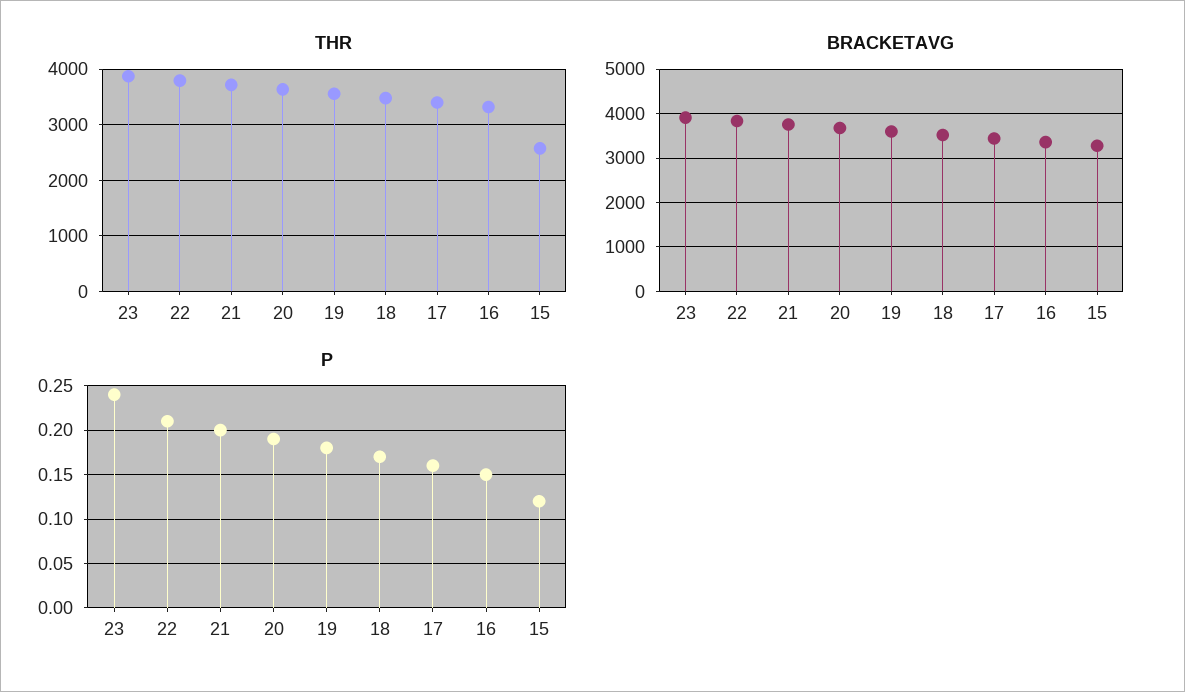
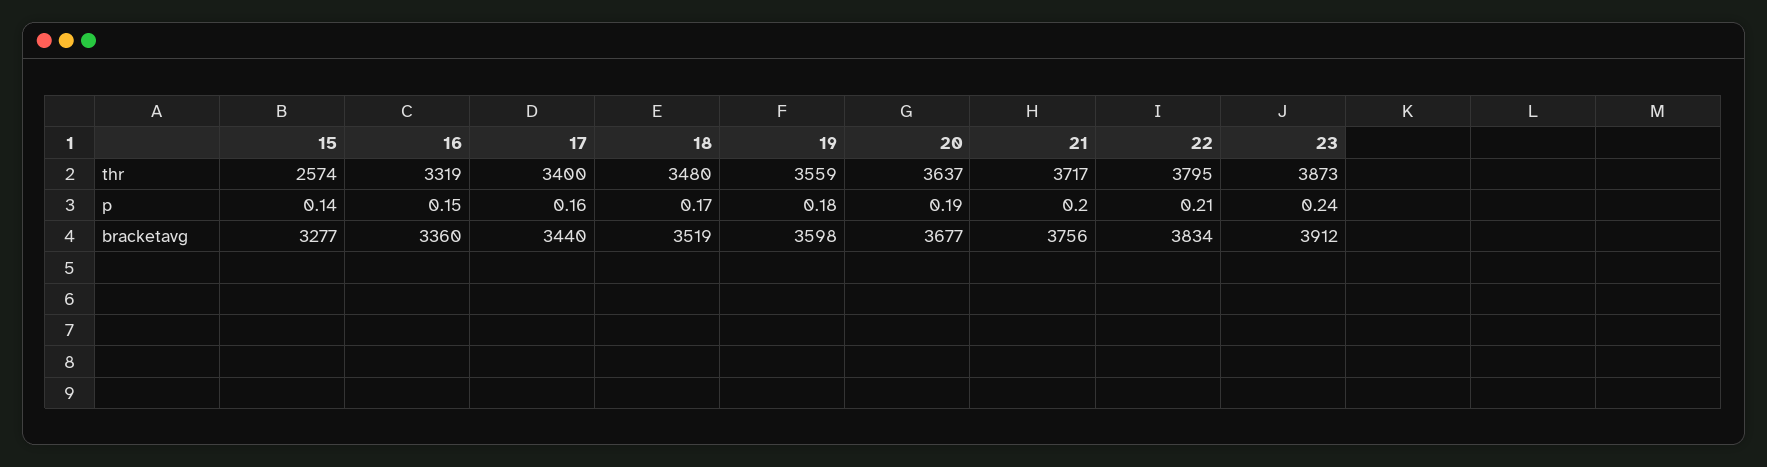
  {
    "THR": {
      "23": 3873,
      "22": 3795,
      "21": 3717,
      "20": 3637,
      "19": 3559,
      "18": 3480,
      "17": 3400,
      "16": 3319,
      "15": 2574
    },
    "BRACKETAVG": {
      "23": 3912,
      "22": 3834,
      "21": 3756,
      "20": 3677,
      "19": 3598,
      "18": 3519,
      "17": 3440,
      "16": 3360,
      "15": 3277
    },
    "P": {
      "23": 0.24,
      "22": 0.21,
      "21": 0.2,
      "20": 0.19,
      "19": 0.18,
      "18": 0.17,
      "17": 0.16,
      "16": 0.15,
-     "15": 0.12
+     "15": 0.14
    }
  }

